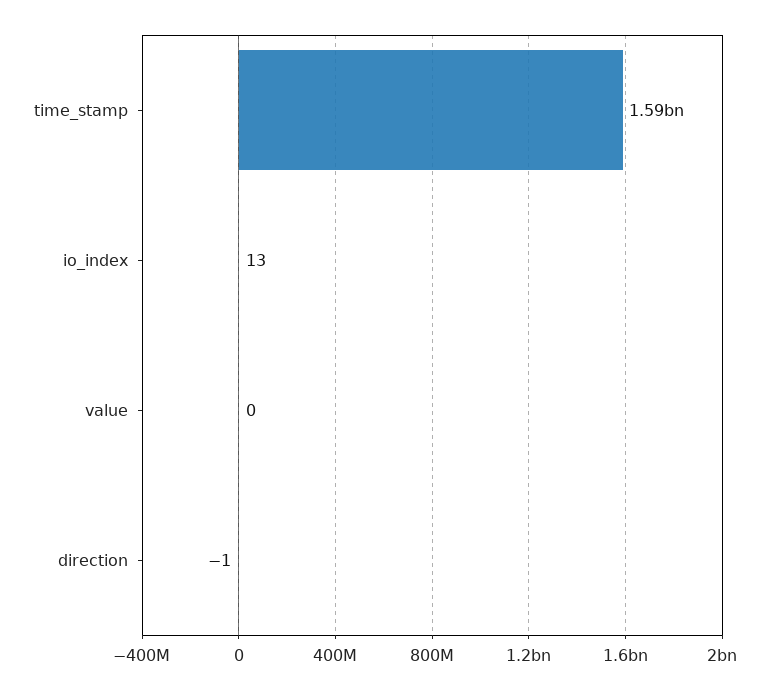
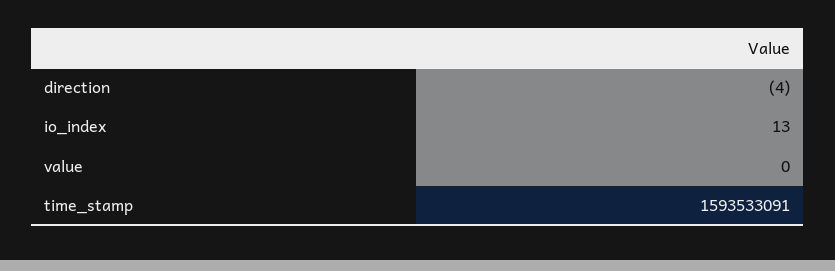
  {
    "time_stamp": 1593533091,
    "io_index": 13,
    "value": 0,
-   "direction": -1
+   "direction": -4
  }

